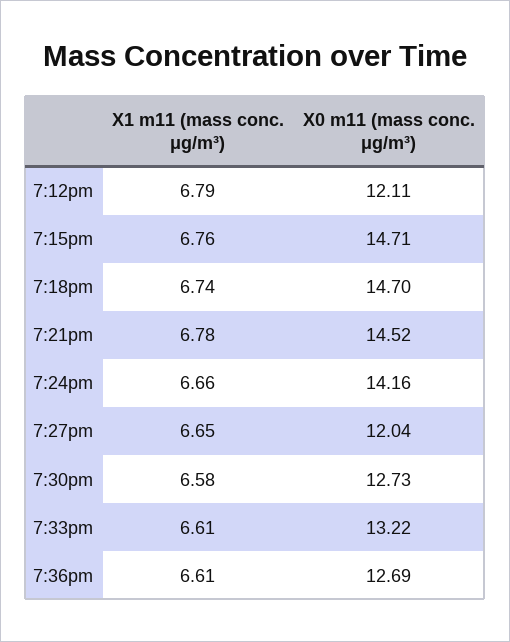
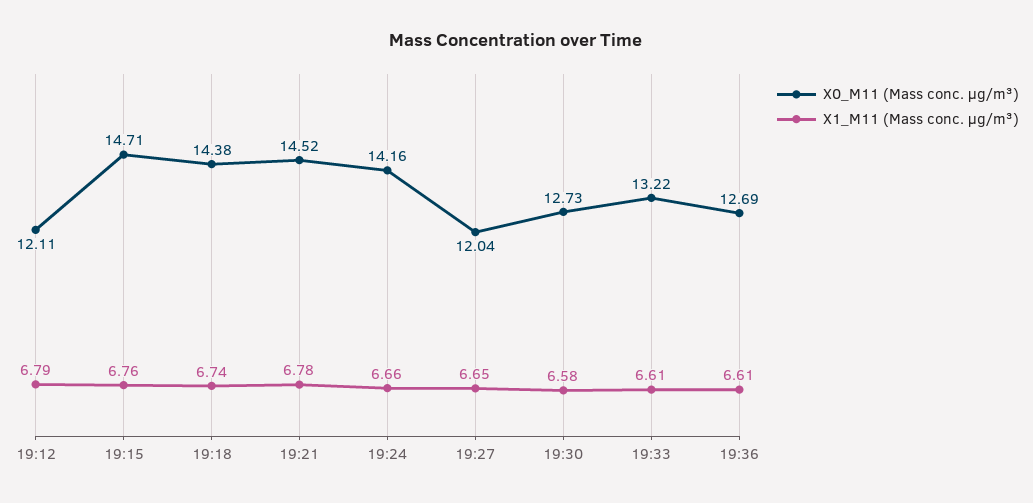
  {
    "X1 m11 (mass conc. μg/m³)": {
      "7:12pm": 6.79,
      "7:15pm": 6.76,
      "7:18pm": 6.74,
      "7:21pm": 6.78,
      "7:24pm": 6.66,
      "7:27pm": 6.65,
      "7:30pm": 6.58,
      "7:33pm": 6.61,
      "7:36pm": 6.61
    },
    "X0 m11 (mass conc. μg/m³)": {
      "7:12pm": 12.11,
      "7:15pm": 14.71,
-     "7:18pm": 14.7,
+     "7:18pm": 14.38,
      "7:21pm": 14.52,
      "7:24pm": 14.16,
      "7:27pm": 12.04,
      "7:30pm": 12.73,
      "7:33pm": 13.22,
      "7:36pm": 12.69
    }
  }

